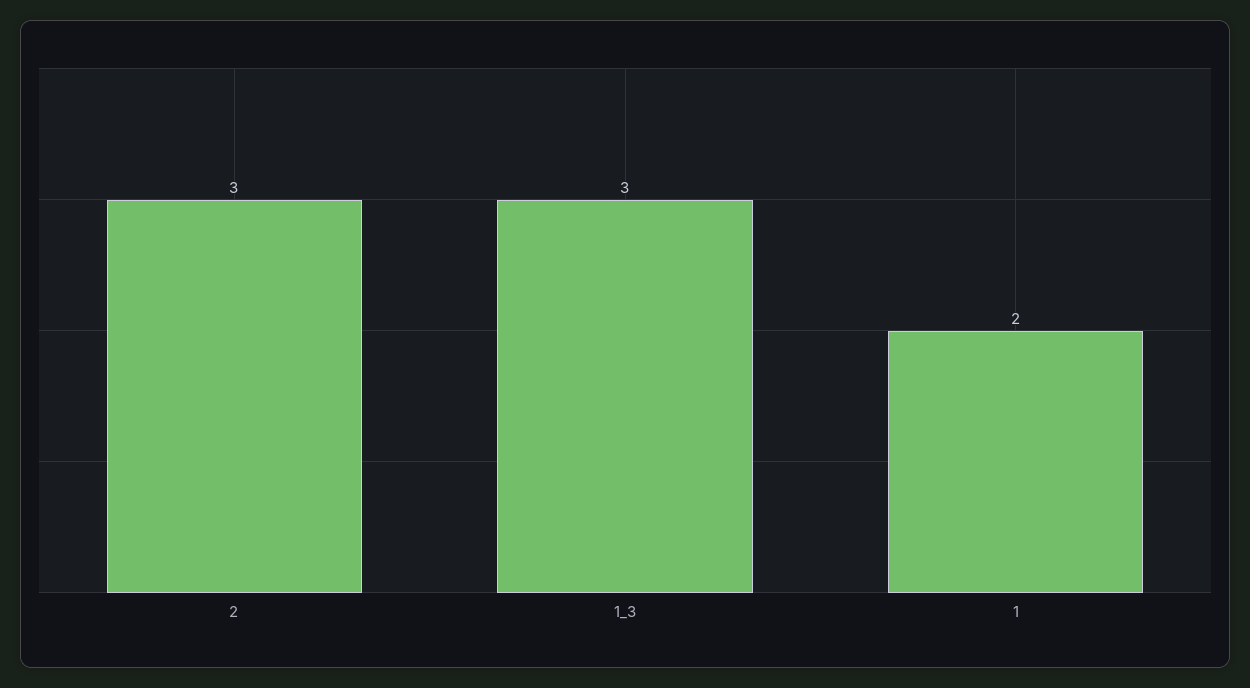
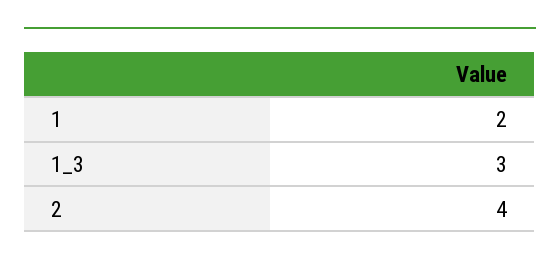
  {
-   "2": 3,
+   "2": 4,
    "1_3": 3,
    "1": 2
  }

